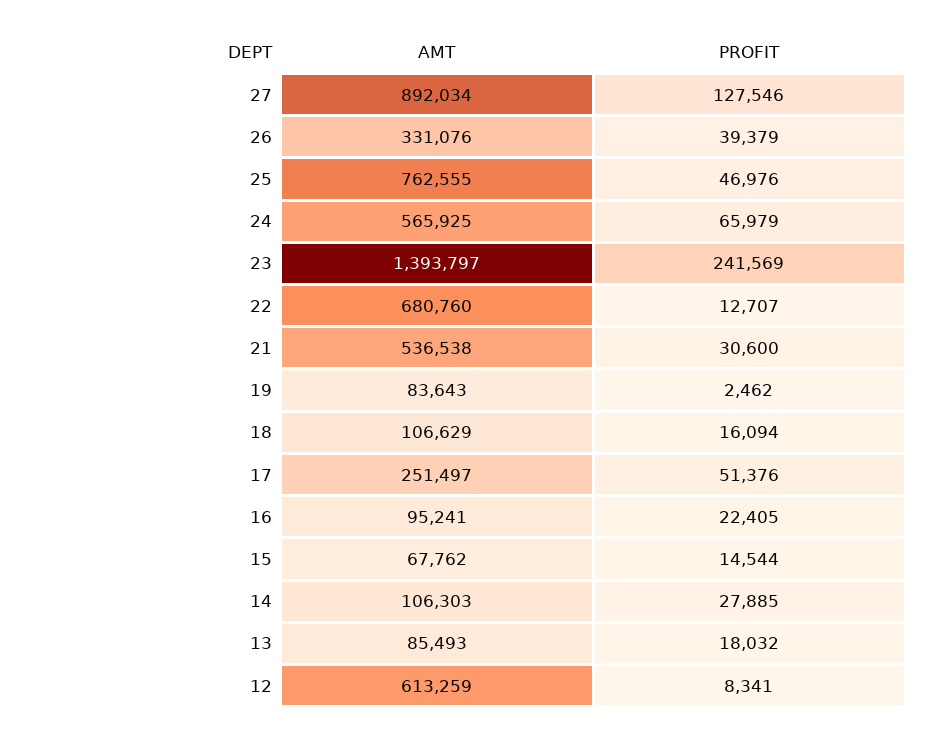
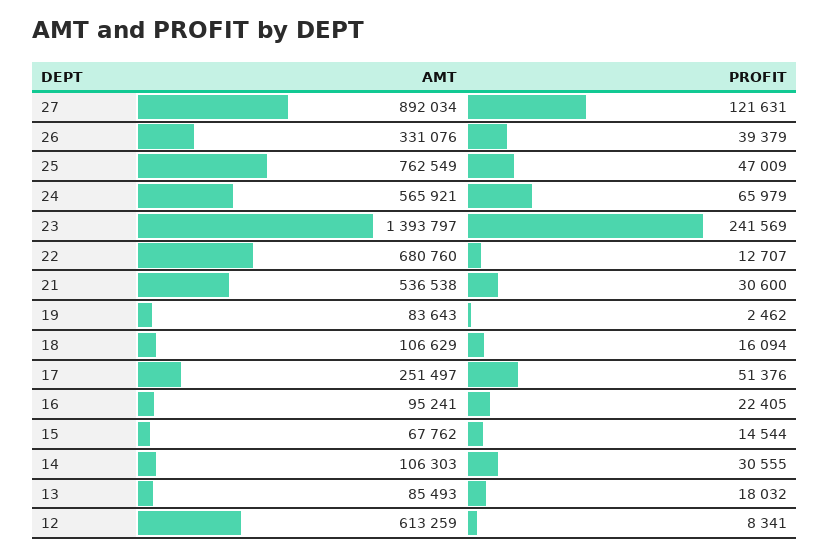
  {
    "AMT": {
      "27": 892034,
      "26": 331076,
-     "25": 762555,
+     "25": 762549,
-     "24": 565925,
+     "24": 565921,
      "23": 1393797,
      "22": 680760,
      "21": 536538,
      "19": 83643,
      "18": 106629,
      "17": 251497,
      "16": 95241,
      "15": 67762,
      "14": 106303,
      "13": 85493,
      "12": 613259
    },
    "PROFIT": {
-     "27": 127546,
+     "27": 121631,
      "26": 39379,
-     "25": 46976,
+     "25": 47009,
      "24": 65979,
      "23": 241569,
      "22": 12707,
      "21": 30600,
      "19": 2462,
      "18": 16094,
      "17": 51376,
      "16": 22405,
      "15": 14544,
-     "14": 27885,
+     "14": 30555,
      "13": 18032,
      "12": 8341
    }
  }

